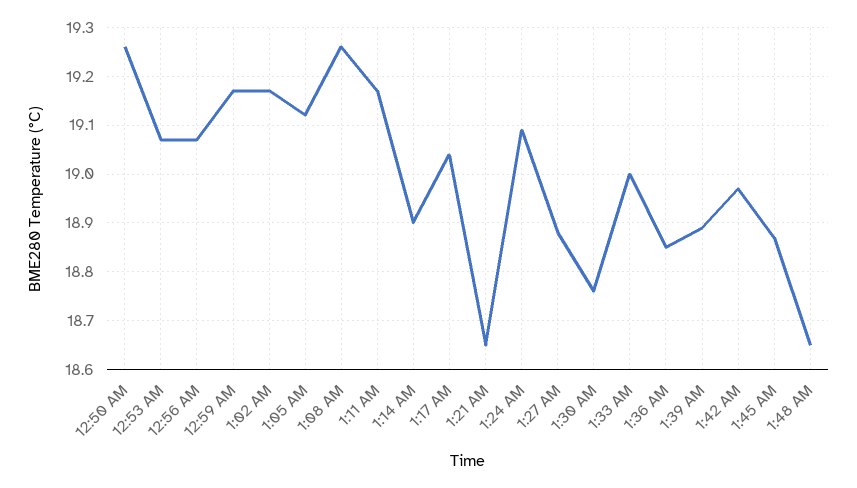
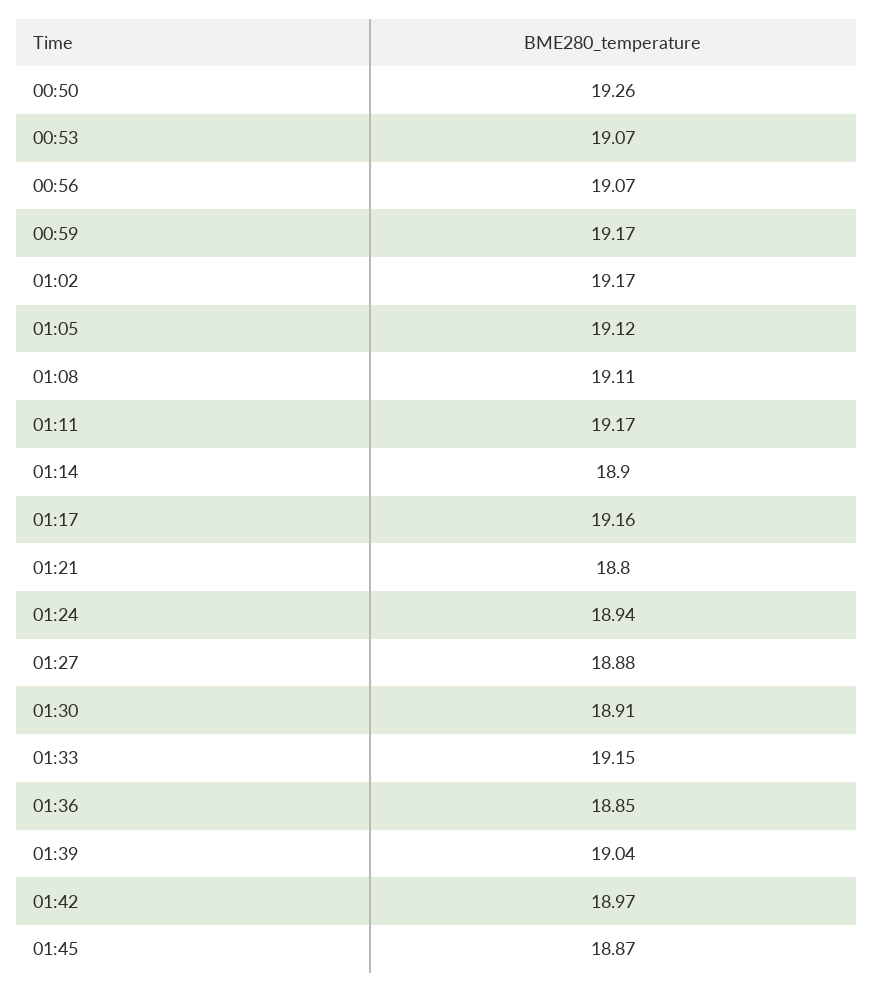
  {
    "12:50 AM": 19.26,
    "12:53 AM": 19.07,
    "12:56 AM": 19.07,
    "12:59 AM": 19.17,
    "1:02 AM": 19.17,
    "1:05 AM": 19.12,
-   "1:08 AM": 19.25,
+   "1:08 AM": 19.11,
    "1:11 AM": 19.17,
    "1:14 AM": 18.9,
-   "1:17 AM": 19.05,
+   "1:17 AM": 19.16,
-   "1:21 AM": 18.65,
+   "1:21 AM": 18.8,
-   "1:24 AM": 19.1,
+   "1:24 AM": 18.94,
    "1:27 AM": 18.88,
-   "1:30 AM": 18.75,
+   "1:30 AM": 18.91,
-   "1:33 AM": 19,
+   "1:33 AM": 19.15,
    "1:36 AM": 18.85,
-   "1:39 AM": 18.9,
+   "1:39 AM": 19.04,
    "1:42 AM": 18.97,
-   "1:45 AM": 18.87,
+   "1:45 AM": 18.87
-   "1:48 AM": 18.65
  }

